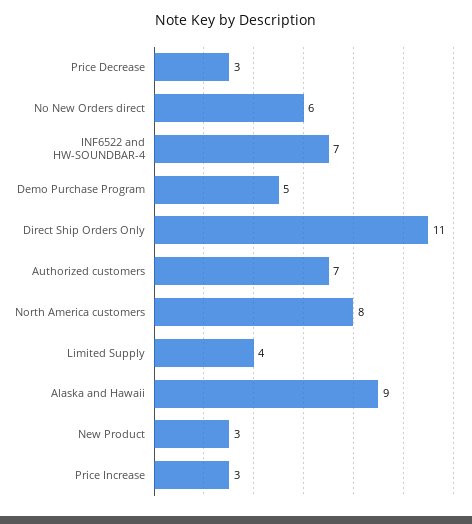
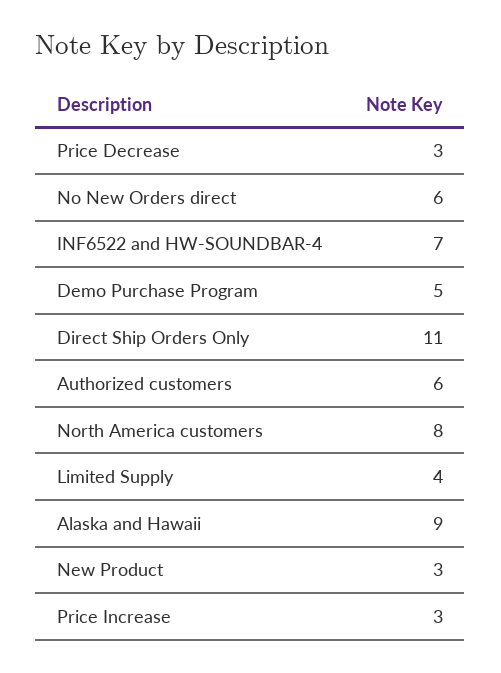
  {
    "Price Decrease": 3,
    "No New Orders direct": 6,
    "INF6522 and HW-SOUNDBAR-4": 7,
    "Demo Purchase Program": 5,
    "Direct Ship Orders Only": 11,
-   "Authorized customers": 7,
+   "Authorized customers": 6,
    "North America customers": 8,
    "Limited Supply": 4,
    "Alaska and Hawaii": 9,
    "New Product": 3,
    "Price Increase": 3
  }

